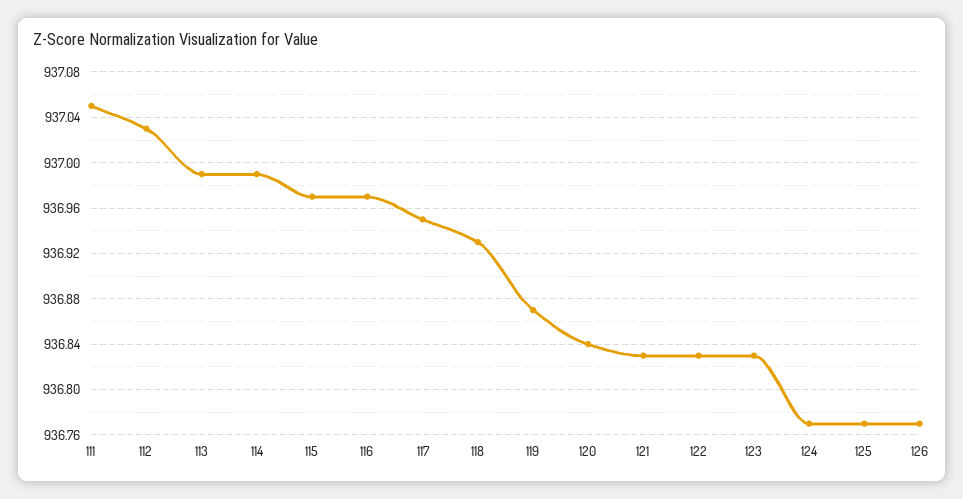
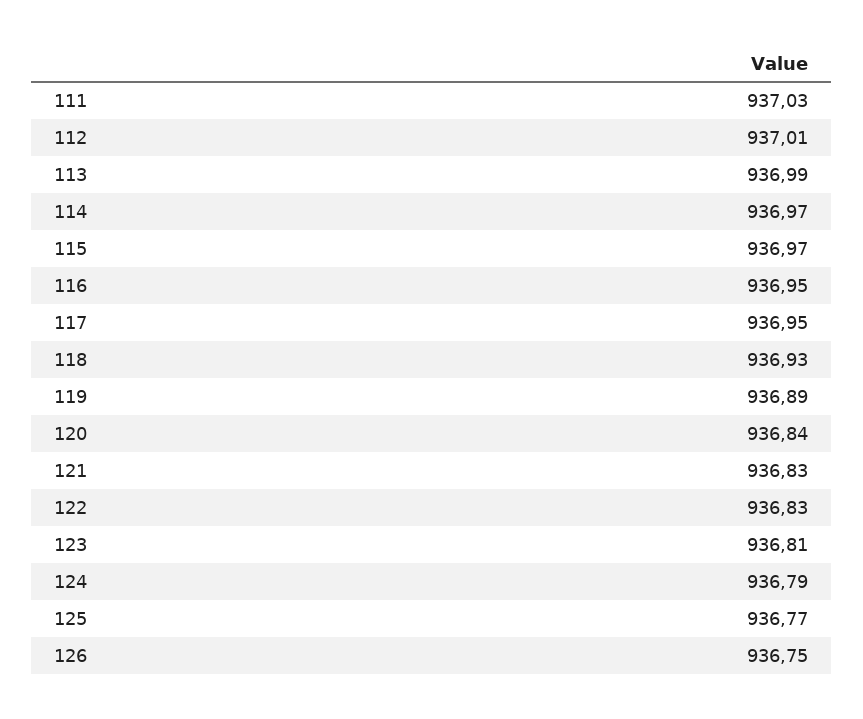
  {
-   "111": 937.05,
+   "111": 937.03,
-   "112": 937.03,
+   "112": 937.01,
    "113": 936.99,
-   "114": 936.99,
+   "114": 936.97,
    "115": 936.97,
-   "116": 936.97,
+   "116": 936.95,
    "117": 936.95,
    "118": 936.93,
-   "119": 936.87,
+   "119": 936.89,
    "120": 936.84,
    "121": 936.83,
    "122": 936.83,
-   "123": 936.83,
+   "123": 936.81,
-   "124": 936.77,
+   "124": 936.79,
    "125": 936.77,
-   "126": 936.77
+   "126": 936.75
  }

